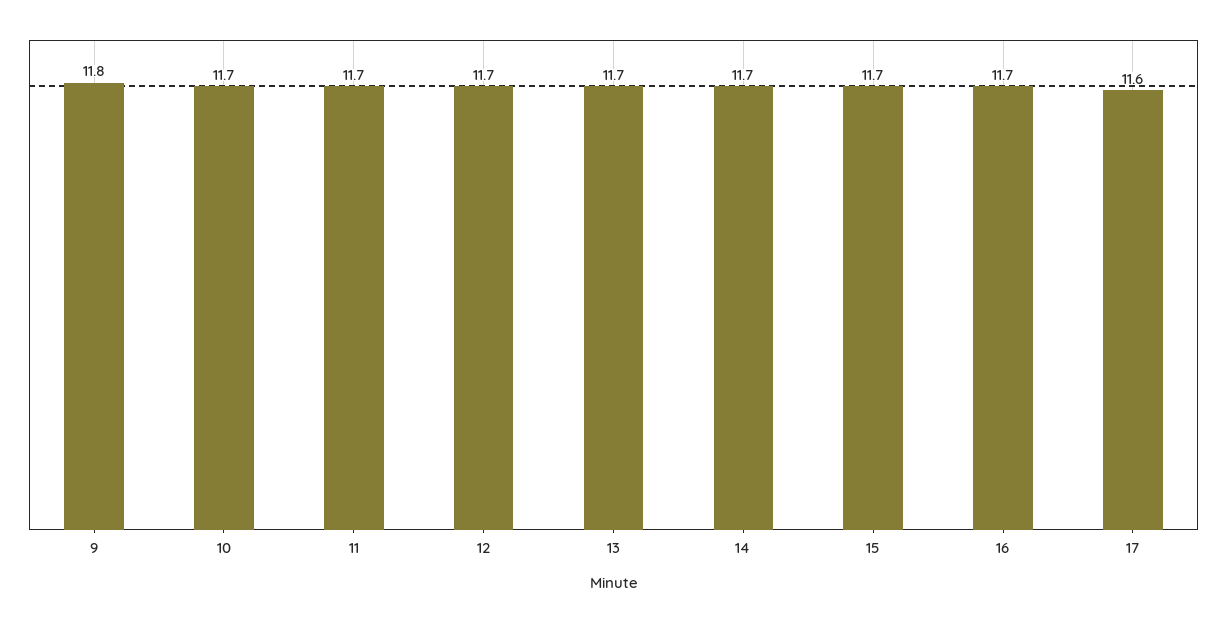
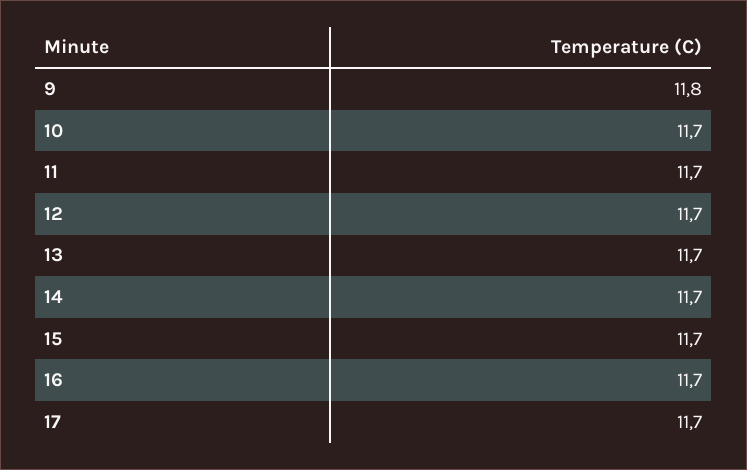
  {
    "9": 11.8,
    "10": 11.7,
    "11": 11.7,
    "12": 11.7,
    "13": 11.7,
    "14": 11.7,
    "15": 11.7,
    "16": 11.7,
-   "17": 11.6
+   "17": 11.7
  }

